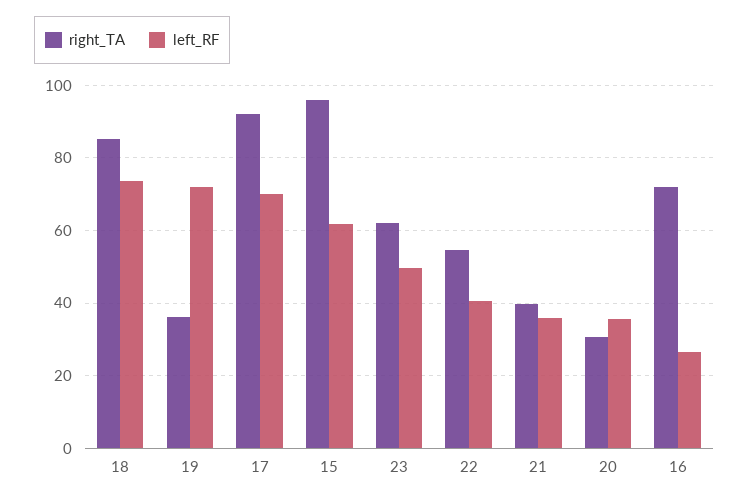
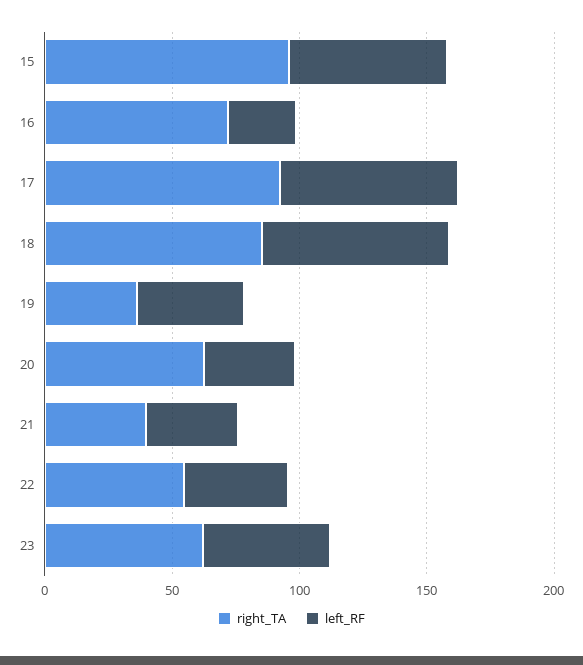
  {
    "right_TA": {
      "18": 86,
      "19": 36,
      "17": 92,
      "15": 96,
      "23": 62,
      "22": 54,
      "21": 40,
-     "20": 30,
+     "20": 60,
      "16": 72
    },
    "left_RF": {
      "18": 74,
-     "19": 72,
+     "19": 40,
      "17": 70,
      "15": 62,
      "23": 50,
      "22": 40,
      "21": 36,
      "20": 36,
      "16": 26
    }
  }

